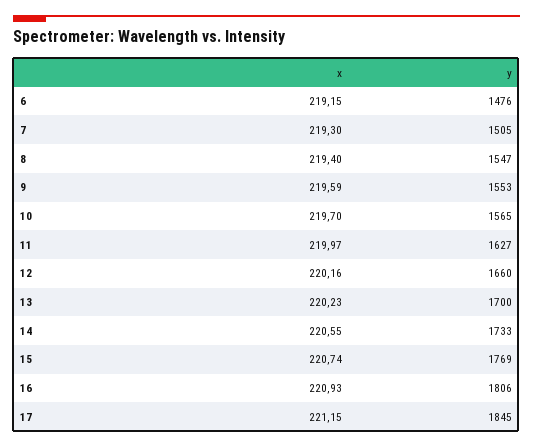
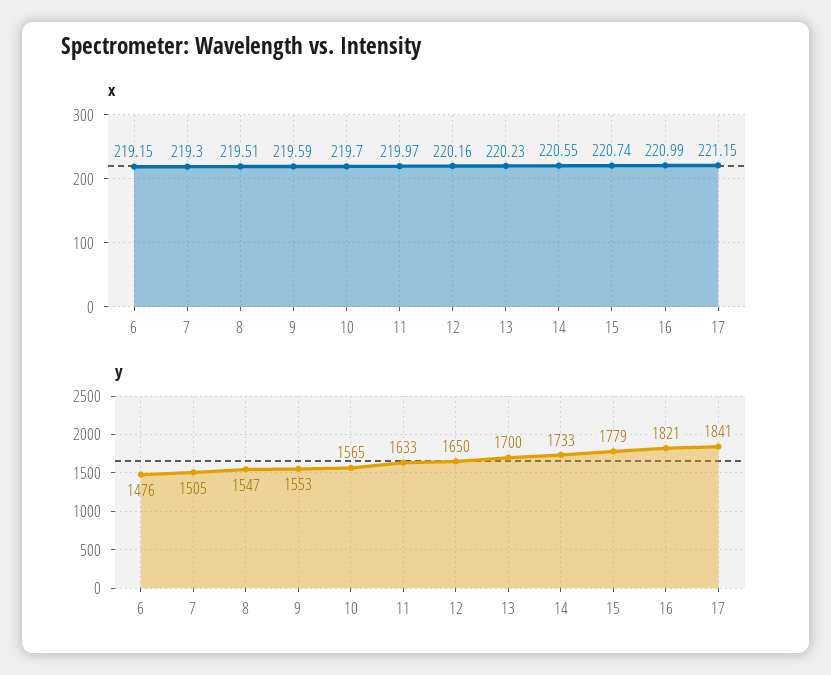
  {
    "x": {
      "6": 219.15,
      "7": 219.3,
-     "8": 219.4,
+     "8": 219.51,
      "9": 219.59,
      "10": 219.7,
      "11": 219.97,
      "12": 220.16,
      "13": 220.23,
      "14": 220.55,
      "15": 220.74,
-     "16": 220.93,
+     "16": 220.99,
      "17": 221.15
    },
    "y": {
      "6": 1476,
      "7": 1505,
      "8": 1547,
      "9": 1553,
      "10": 1565,
-     "11": 1627,
+     "11": 1633,
-     "12": 1660,
+     "12": 1650,
      "13": 1700,
      "14": 1733,
-     "15": 1769,
+     "15": 1779,
-     "16": 1806,
+     "16": 1821,
-     "17": 1845
+     "17": 1841
    }
  }

